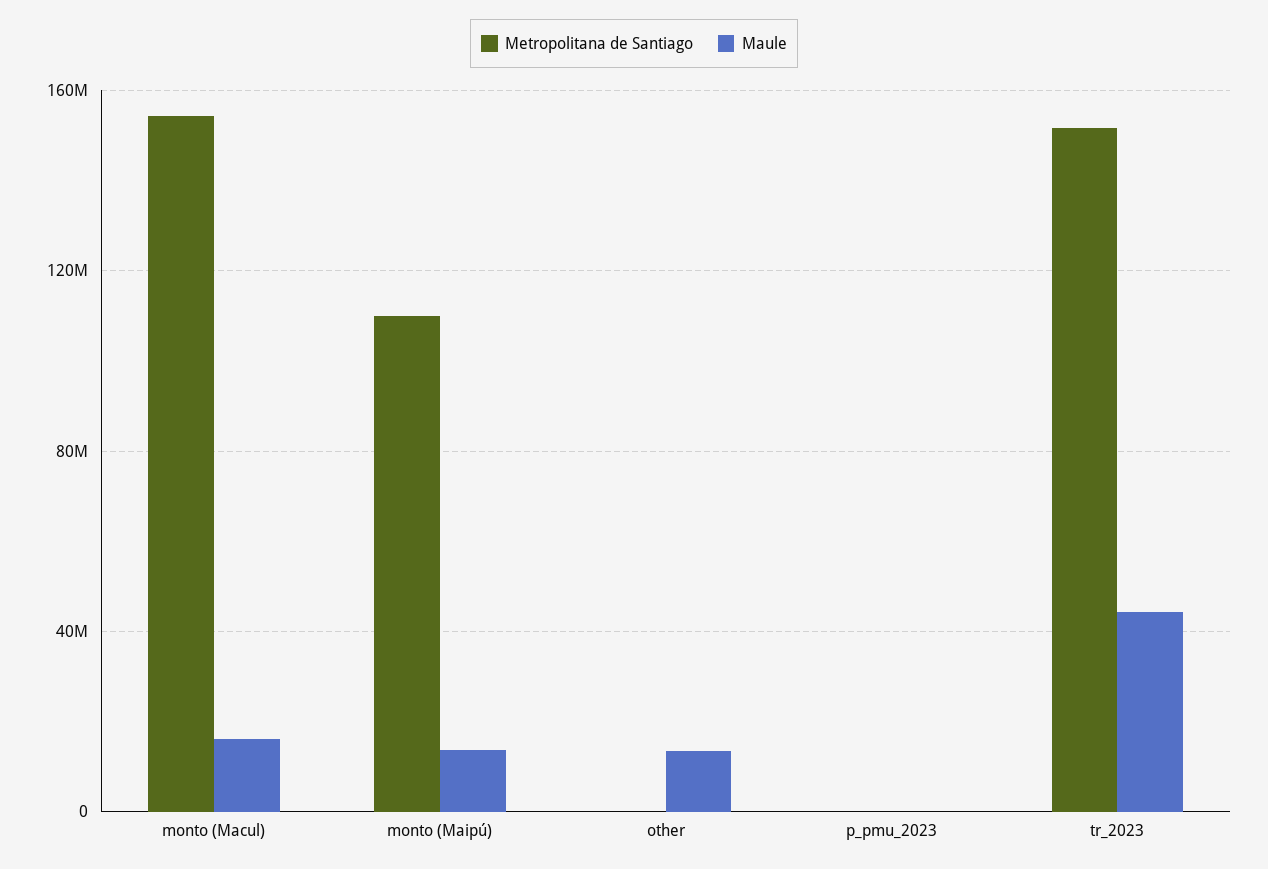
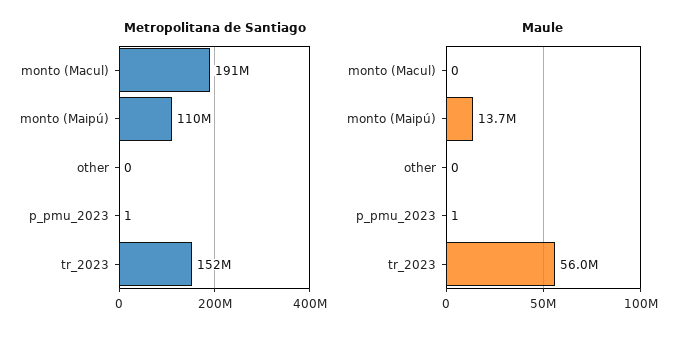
  {
    "Metropolitana de Santiago": {
-     "monto (Macul)": 155000000,
+     "monto (Macul)": 191000000,
      "monto (Maipú)": 110000000,
      "other": 0,
      "p_pmu_2023": 1,
      "tr_2023": 152000000
    },
    "Maule": {
-     "monto (Macul)": 15000000,
+     "monto (Macul)": 0,
      "monto (Maipú)": 13700000,
-     "other": 15000000,
+     "other": 0,
      "p_pmu_2023": 1,
-     "tr_2023": 45000000
+     "tr_2023": 56000000
    }
  }

